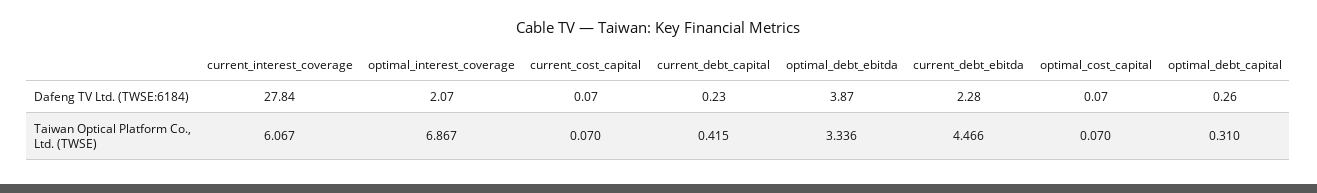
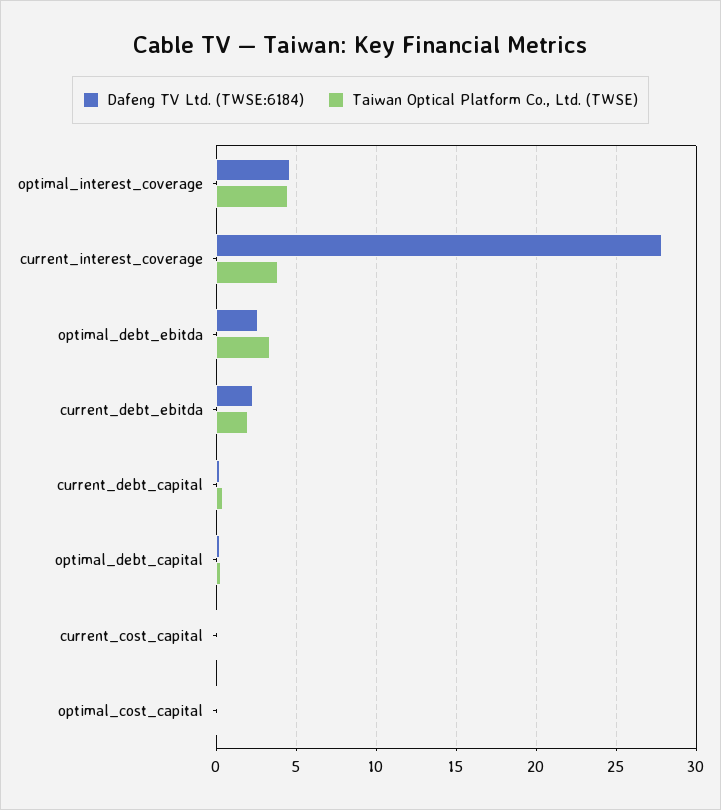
  {
    "Dafeng TV Ltd. (TWSE:6184)": {
      "current_interest_coverage": 27.84,
-     "optimal_interest_coverage": 2.07,
+     "optimal_interest_coverage": 4.5,
      "current_cost_capital": 0.07,
      "current_debt_capital": 0.23,
-     "optimal_debt_ebitda": 3.87,
+     "optimal_debt_ebitda": 2.5,
      "current_debt_ebitda": 2.28,
      "optimal_cost_capital": 0.07,
      "optimal_debt_capital": 0.26
    },
    "Taiwan Optical Platform Co., Ltd. (TWSE)": {
-     "current_interest_coverage": 6.067,
+     "current_interest_coverage": 4,
-     "optimal_interest_coverage": 6.867,
+     "optimal_interest_coverage": 4.5,
      "current_cost_capital": 0.07,
      "current_debt_capital": 0.415,
      "optimal_debt_ebitda": 3.336,
-     "current_debt_ebitda": 4.466,
+     "current_debt_ebitda": 2,
      "optimal_cost_capital": 0.07,
      "optimal_debt_capital": 0.31
    }
  }

